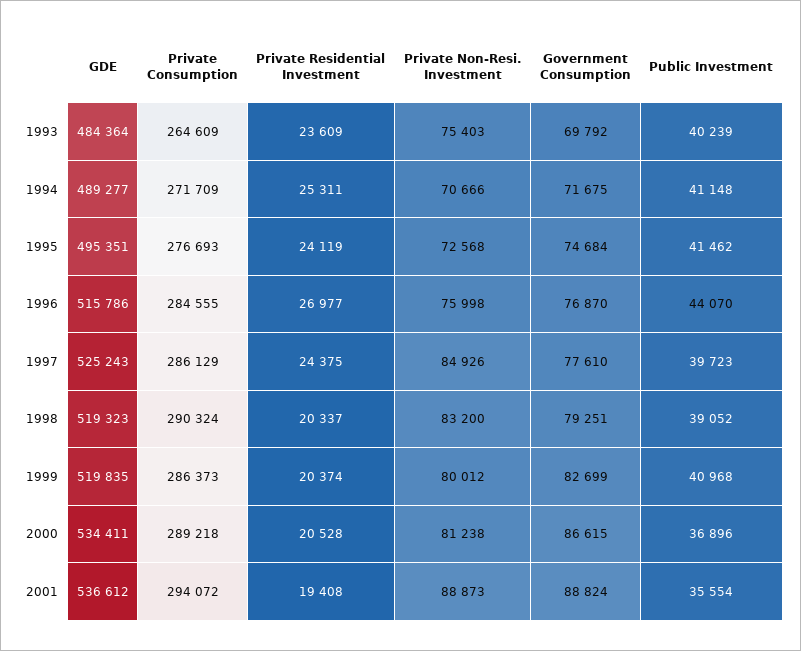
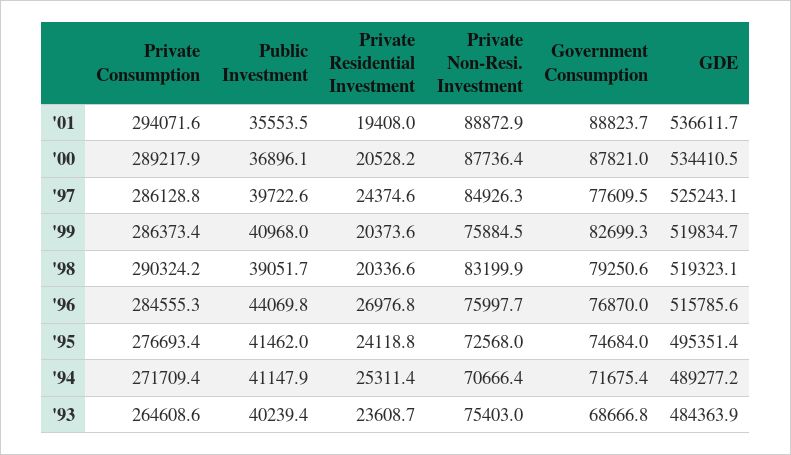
  {
    "GDE": {
      "1993": 484363.9,
      "1994": 489277.2,
      "1995": 495351.4,
      "1996": 515785.6,
      "1997": 525243.1,
      "1998": 519323.1,
      "1999": 519834.7,
      "2000": 534410.5,
      "2001": 536611.7
    },
    "Private Consumption": {
      "1993": 264608.6,
      "1994": 271709.4,
      "1995": 276693.4,
      "1996": 284555.3,
      "1997": 286128.8,
      "1998": 290324.2,
      "1999": 286373.4,
      "2000": 289217.9,
      "2001": 294071.6
    },
    "Private Residential Investment": {
      "1993": 23608.7,
      "1994": 25311.4,
      "1995": 24118.8,
      "1996": 26976.8,
      "1997": 24374.6,
      "1998": 20336.6,
      "1999": 20373.6,
      "2000": 20528.2,
      "2001": 19408
    },
    "Private Non-Resi. Investment": {
      "1993": 75403,
      "1994": 70666.4,
      "1995": 72568,
      "1996": 75997.7,
      "1997": 84926.3,
      "1998": 83199.9,
-     "1999": 80012,
+     "1999": 75884.5,
-     "2000": 81238,
+     "2000": 87736.4,
      "2001": 88872.9
    },
    "Government Consumption": {
-     "1993": 69792,
+     "1993": 68666.8,
      "1994": 71675.4,
      "1995": 74684,
      "1996": 76870,
      "1997": 77609.5,
      "1998": 79250.6,
      "1999": 82699.3,
-     "2000": 86615,
+     "2000": 87821,
      "2001": 88823.7
    },
    "Public Investment": {
      "1993": 40239.4,
      "1994": 41147.9,
      "1995": 41462,
      "1996": 44069.8,
      "1997": 39722.6,
      "1998": 39051.7,
      "1999": 40968,
      "2000": 36896.1,
      "2001": 35553.5
    }
  }

